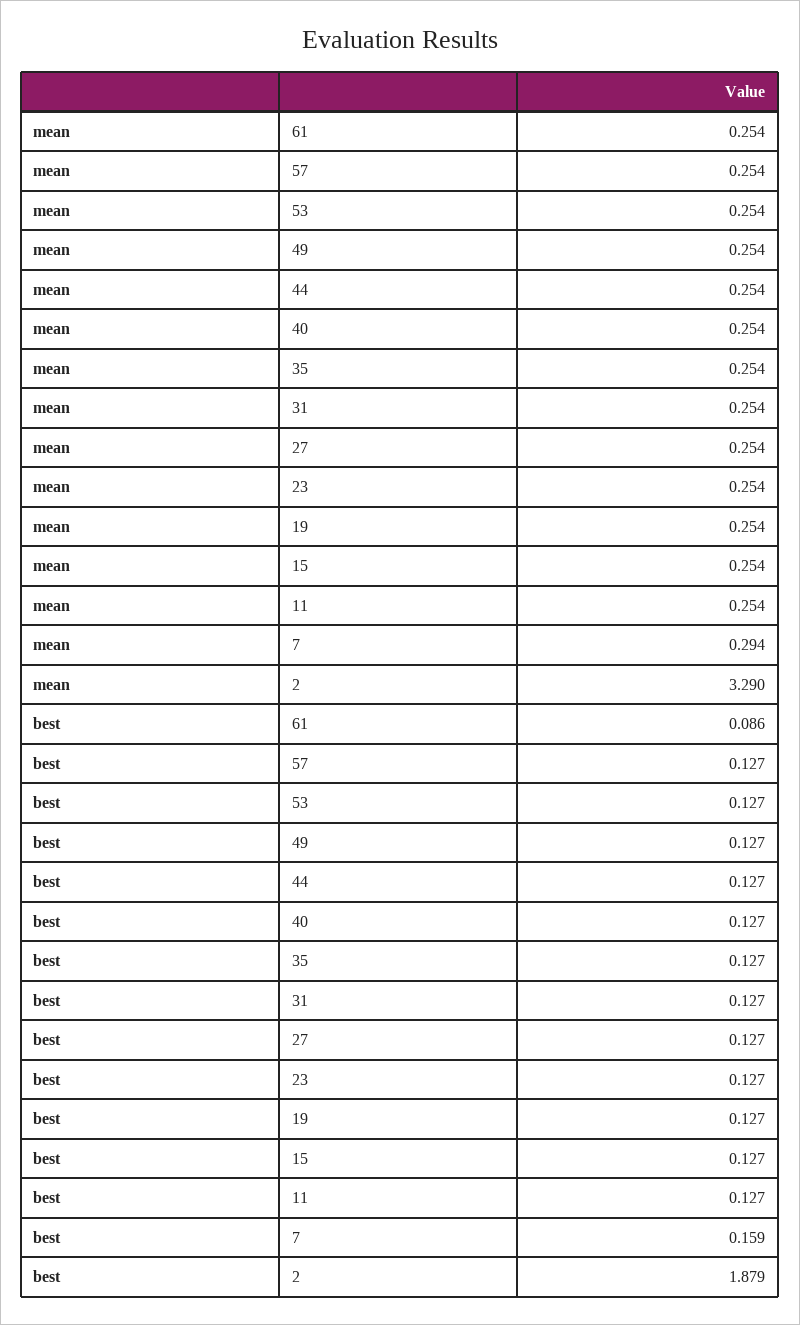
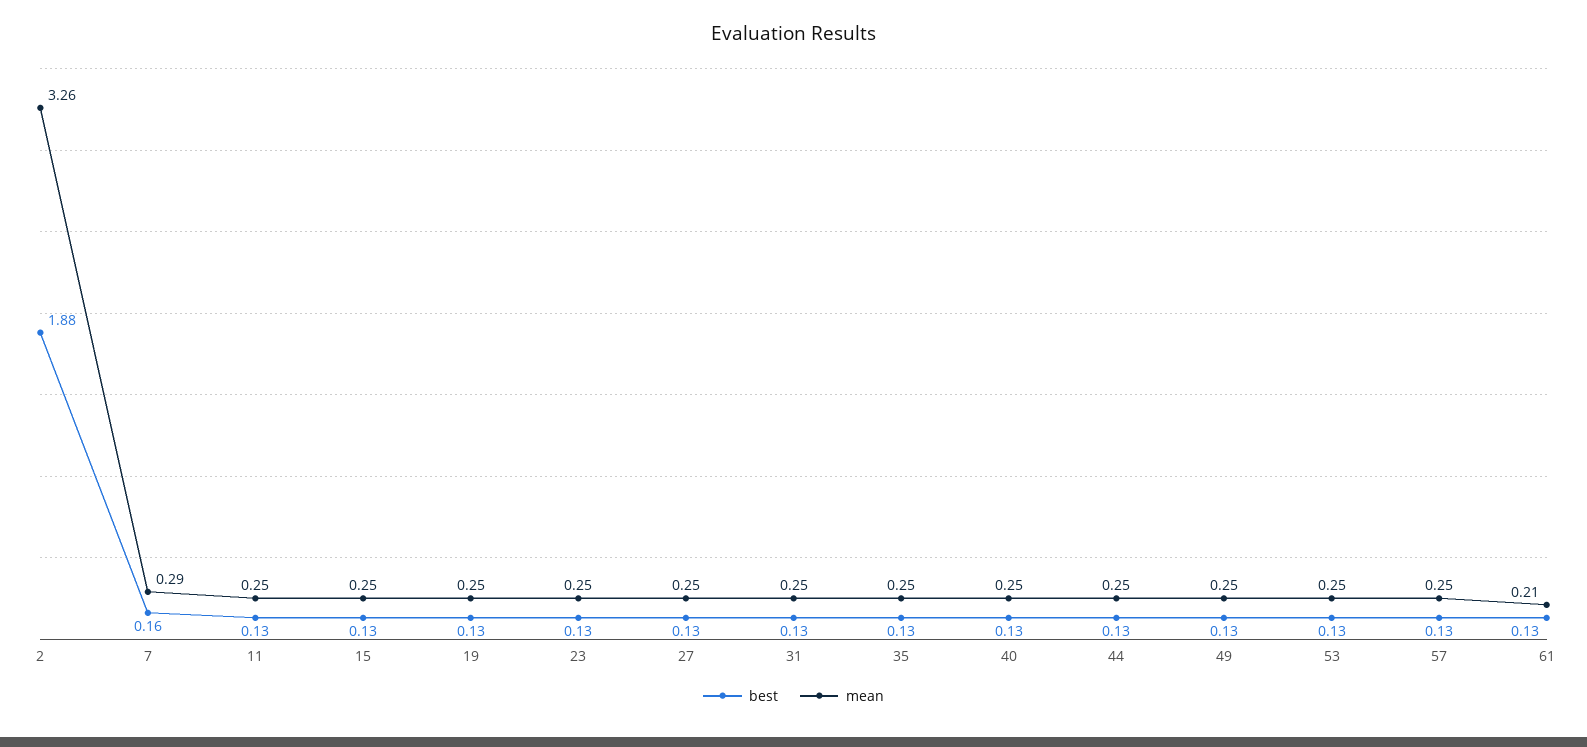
  {
    "mean": {
-     "61": 0.254,
+     "61": 0.21,
      "57": 0.254,
      "53": 0.254,
      "49": 0.254,
      "44": 0.254,
      "40": 0.254,
      "35": 0.254,
      "31": 0.254,
      "27": 0.254,
      "23": 0.254,
      "19": 0.254,
      "15": 0.254,
      "11": 0.254,
      "7": 0.294,
-     "2": 3.29
+     "2": 3.26
    },
    "best": {
-     "61": 0.086,
+     "61": 0.13,
      "57": 0.127,
      "53": 0.127,
      "49": 0.127,
      "44": 0.127,
      "40": 0.127,
      "35": 0.127,
      "31": 0.127,
      "27": 0.127,
      "23": 0.127,
      "19": 0.127,
      "15": 0.127,
      "11": 0.127,
      "7": 0.159,
      "2": 1.879
    }
  }

